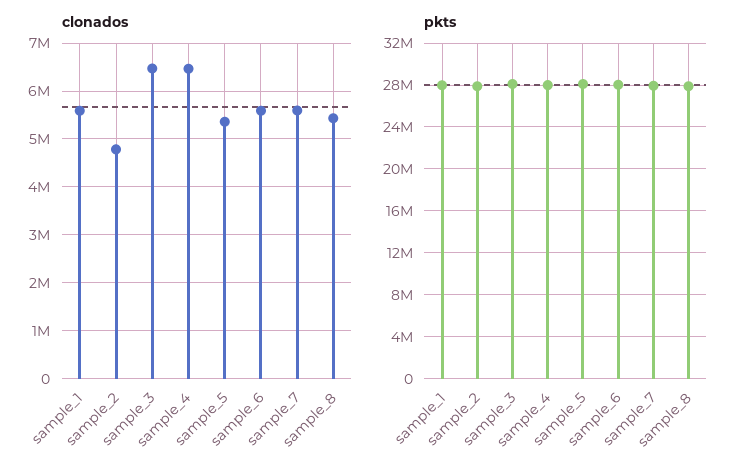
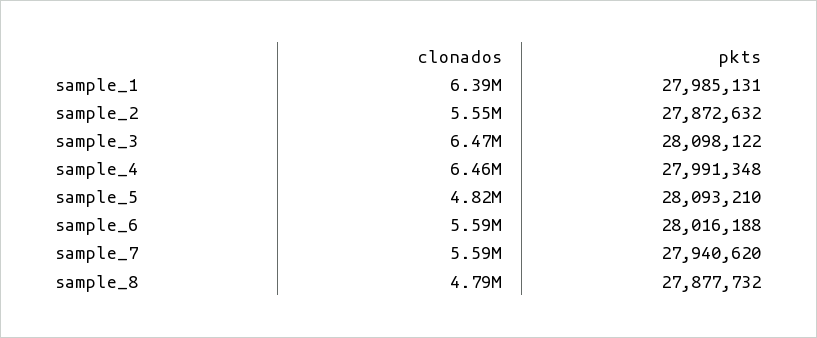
  {
    "clonados": {
-     "sample_1": 5600000,
+     "sample_1": 6390000,
-     "sample_2": 4800000,
+     "sample_2": 5550000,
      "sample_3": 6470000,
      "sample_4": 6460000,
-     "sample_5": 5400000,
+     "sample_5": 4820000,
      "sample_6": 5590000,
      "sample_7": 5590000,
-     "sample_8": 5400000
+     "sample_8": 4790000
    },
    "pkts": {
      "sample_1": 27985131,
      "sample_2": 27872632,
      "sample_3": 28098122,
      "sample_4": 27991348,
      "sample_5": 28093210,
      "sample_6": 28016188,
      "sample_7": 27940620,
      "sample_8": 27877732
    }
  }

